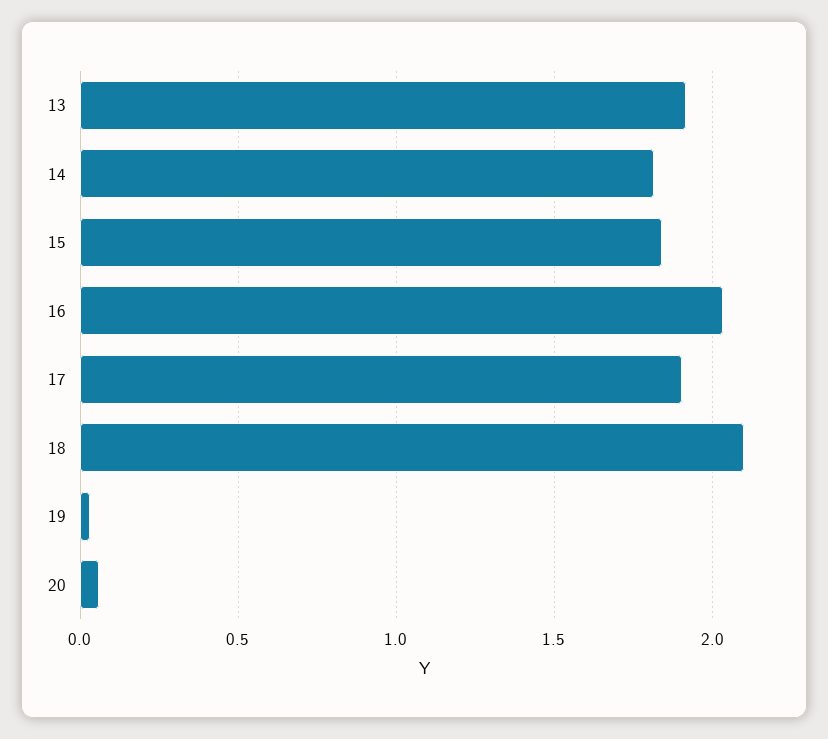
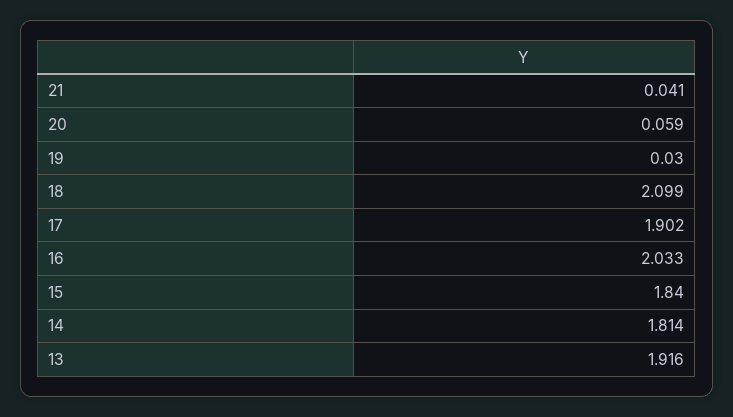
  {
    "13": 1.916,
    "14": 1.814,
    "15": 1.84,
    "16": 2.033,
    "17": 1.902,
    "18": 2.099,
    "19": 0.03,
-   "20": 0.059
+   "20": 0.059,
+   "21": 0.041
  }

